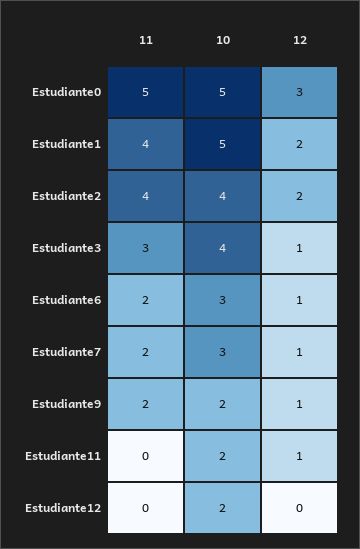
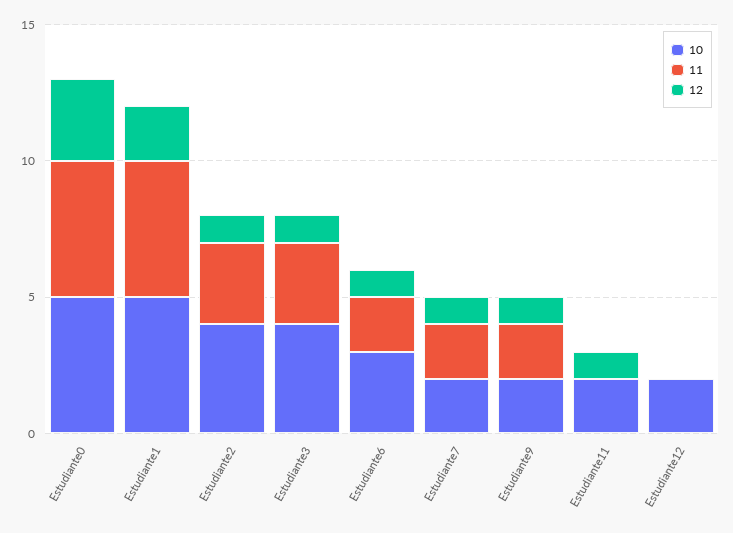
  {
    "11": {
      "Estudiante0": 5,
-     "Estudiante1": 4,
+     "Estudiante1": 5,
-     "Estudiante2": 4,
+     "Estudiante2": 3,
      "Estudiante3": 3,
      "Estudiante6": 2,
      "Estudiante7": 2,
      "Estudiante9": 2,
      "Estudiante11": 0,
      "Estudiante12": 0
    },
    "10": {
      "Estudiante0": 5,
      "Estudiante1": 5,
      "Estudiante2": 4,
      "Estudiante3": 4,
      "Estudiante6": 3,
-     "Estudiante7": 3,
+     "Estudiante7": 2,
      "Estudiante9": 2,
      "Estudiante11": 2,
      "Estudiante12": 2
    },
    "12": {
      "Estudiante0": 3,
      "Estudiante1": 2,
-     "Estudiante2": 2,
+     "Estudiante2": 1,
      "Estudiante3": 1,
      "Estudiante6": 1,
      "Estudiante7": 1,
      "Estudiante9": 1,
      "Estudiante11": 1,
      "Estudiante12": 0
    }
  }

